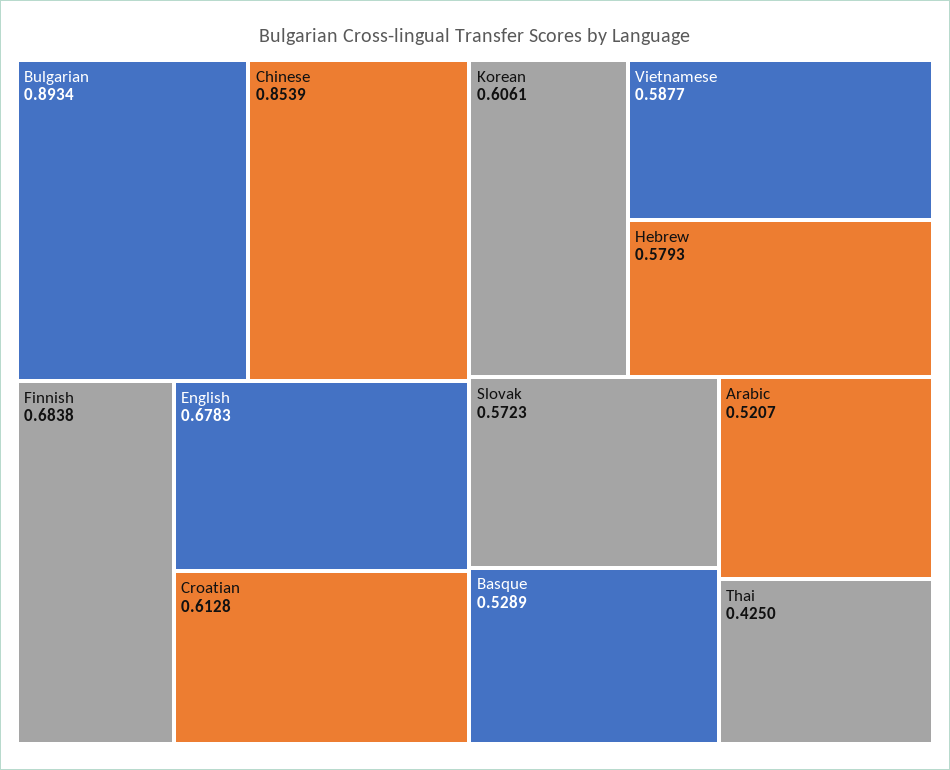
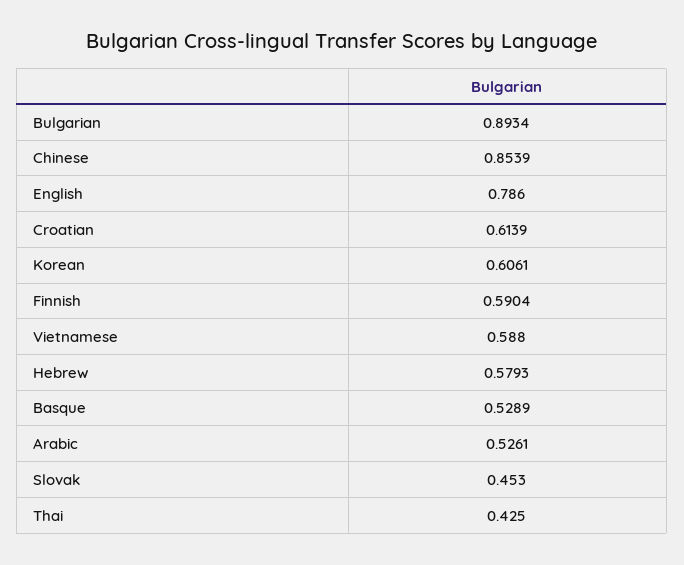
  {
    "Bulgarian": 0.8934,
    "Chinese": 0.8539,
-   "Finnish": 0.6838,
+   "Finnish": 0.5904,
-   "English": 0.6783,
+   "English": 0.786,
-   "Croatian": 0.6128,
+   "Croatian": 0.6139,
    "Korean": 0.6061,
-   "Vietnamese": 0.5877,
+   "Vietnamese": 0.588,
    "Hebrew": 0.5793,
-   "Slovak": 0.5723,
+   "Slovak": 0.453,
    "Basque": 0.5289,
-   "Arabic": 0.5207,
+   "Arabic": 0.5261,
    "Thai": 0.425
  }

